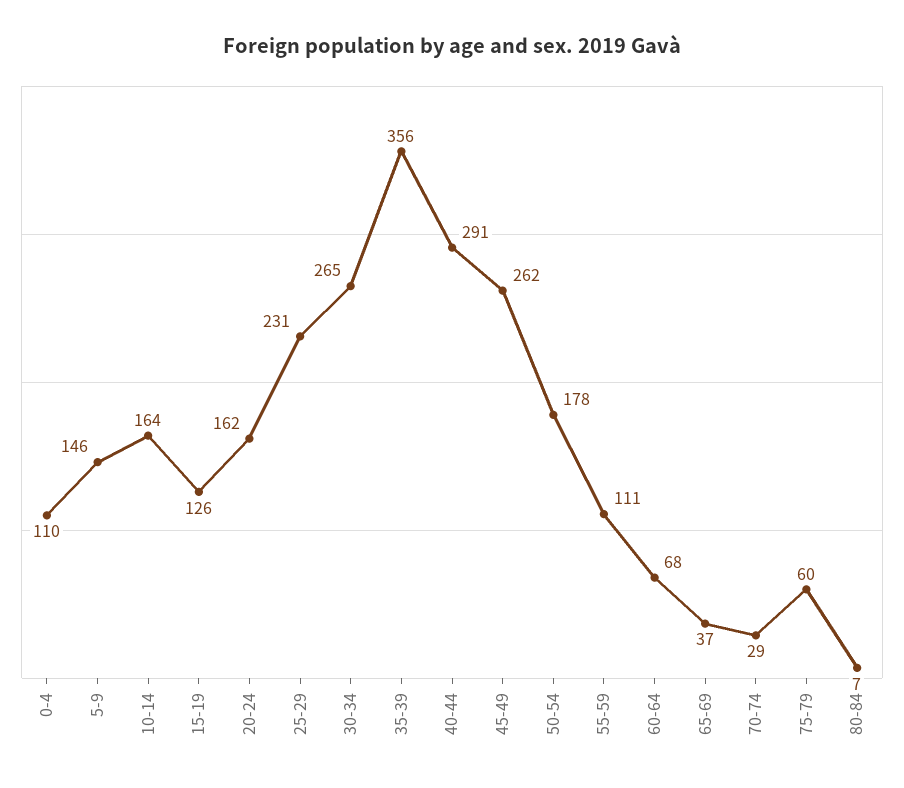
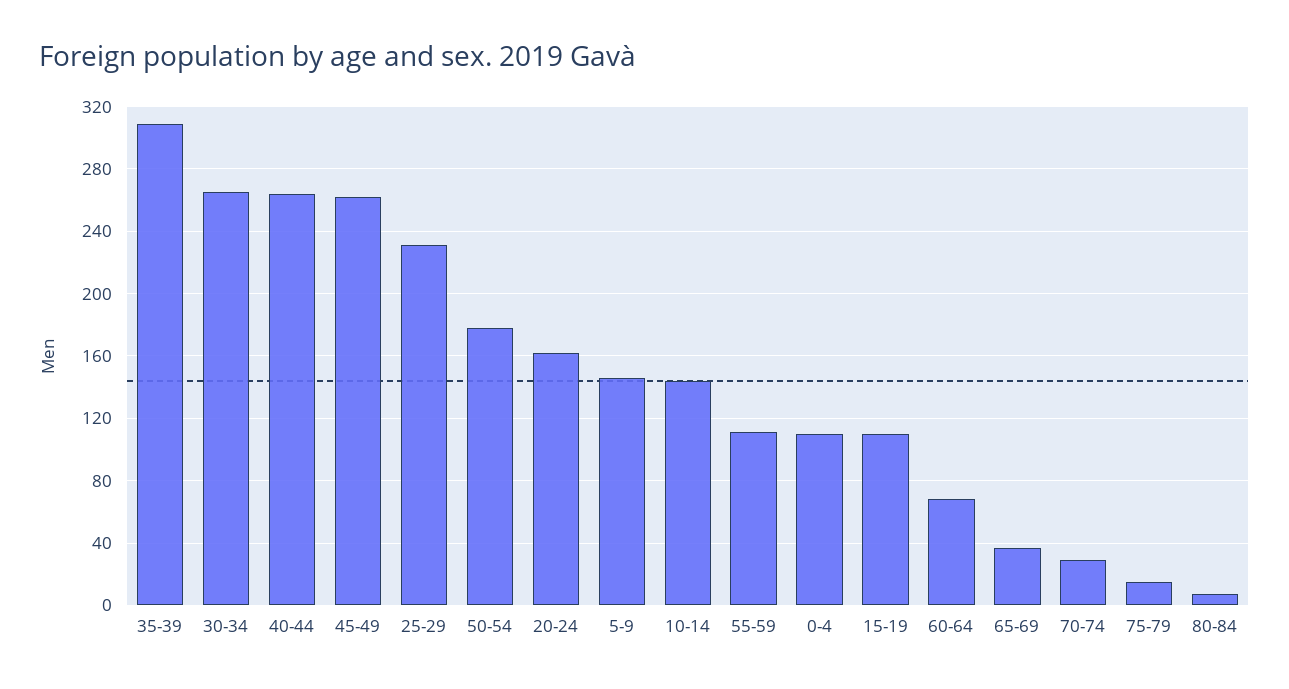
  {
    "0-4": 110,
    "5-9": 146,
-   "10-14": 164,
+   "10-14": 145,
-   "15-19": 126,
+   "15-19": 110,
    "20-24": 162,
    "25-29": 231,
    "30-34": 265,
-   "35-39": 356,
+   "35-39": 310,
-   "40-44": 291,
+   "40-44": 265,
    "45-49": 262,
    "50-54": 178,
    "55-59": 111,
    "60-64": 68,
    "65-69": 37,
    "70-74": 29,
-   "75-79": 60,
+   "75-79": 15,
    "80-84": 7
  }

